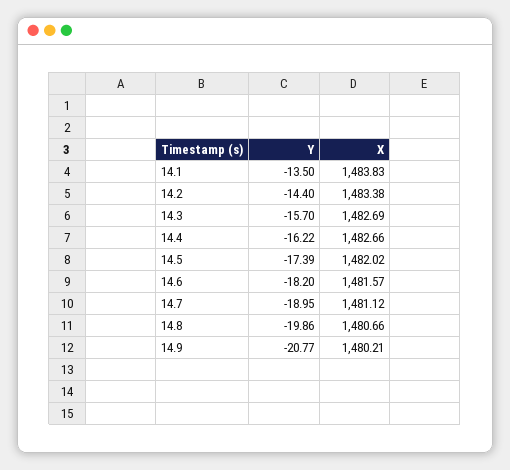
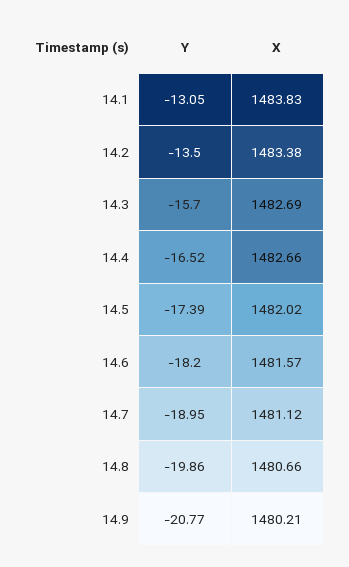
  {
    "Y": {
-     "14.1": -13.5,
+     "14.1": -13.05,
-     "14.2": -14.4,
+     "14.2": -13.5,
      "14.3": -15.7,
-     "14.4": -16.22,
+     "14.4": -16.52,
      "14.5": -17.39,
      "14.6": -18.2,
      "14.7": -18.95,
      "14.8": -19.86,
      "14.9": -20.77
    },
    "X": {
      "14.1": 1483.83,
      "14.2": 1483.38,
      "14.3": 1482.69,
      "14.4": 1482.66,
      "14.5": 1482.02,
      "14.6": 1481.57,
      "14.7": 1481.12,
      "14.8": 1480.66,
      "14.9": 1480.21
    }
  }

